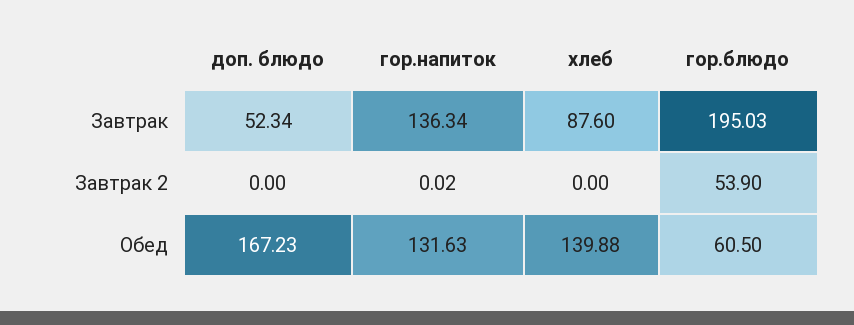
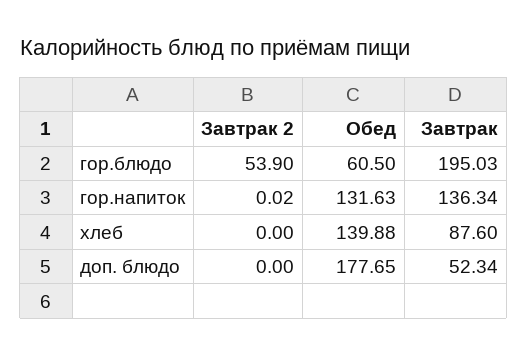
  {
    "доп. блюдо": {
      "Завтрак": 52.34,
      "Завтрак 2": 0,
-     "Обед": 167.23
+     "Обед": 177.65
    },
    "гор.напиток": {
      "Завтрак": 136.34,
      "Завтрак 2": 0.02,
      "Обед": 131.63
    },
    "хлеб": {
      "Завтрак": 87.6,
      "Завтрак 2": 0,
      "Обед": 139.88
    },
    "гор.блюдо": {
      "Завтрак": 195.03,
      "Завтрак 2": 53.9,
      "Обед": 60.5
    }
  }

